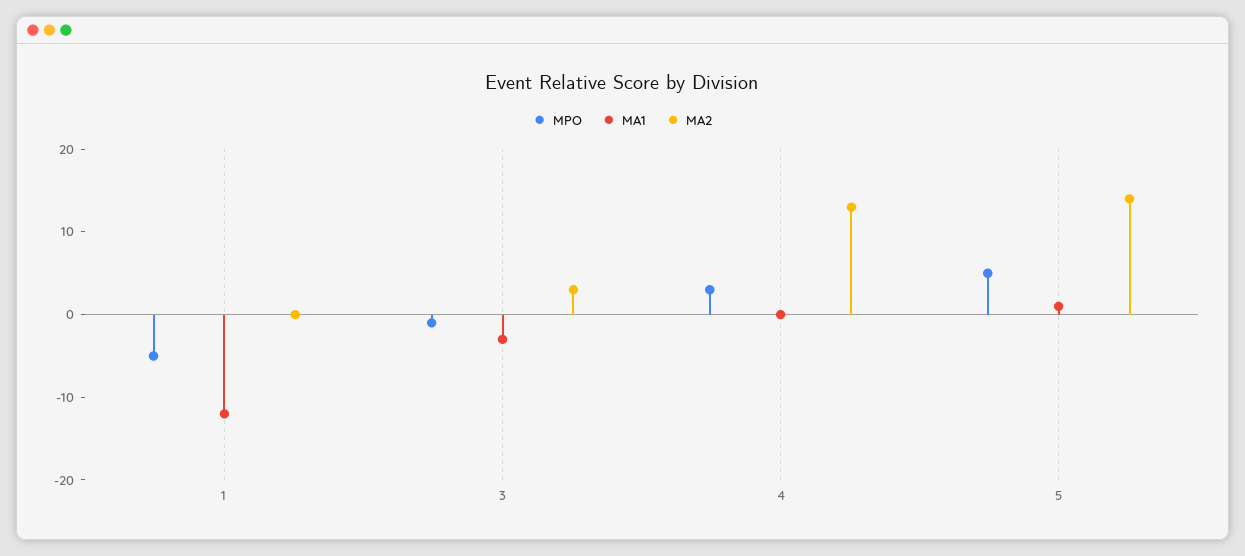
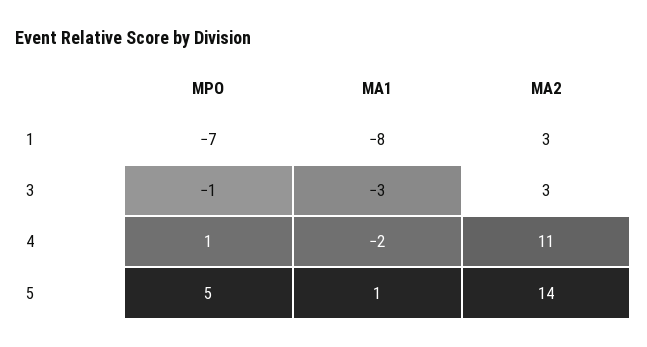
  {
    "MPO": {
-     "1": -5,
+     "1": -7,
      "3": -1,
-     "4": 3,
+     "4": 1,
      "5": 5
    },
    "MA1": {
-     "1": -12,
+     "1": -8,
      "3": -3,
-     "4": 0,
+     "4": -2,
      "5": 1
    },
    "MA2": {
-     "1": 0,
+     "1": 3,
      "3": 3,
-     "4": 13,
+     "4": 11,
      "5": 14
    }
  }

